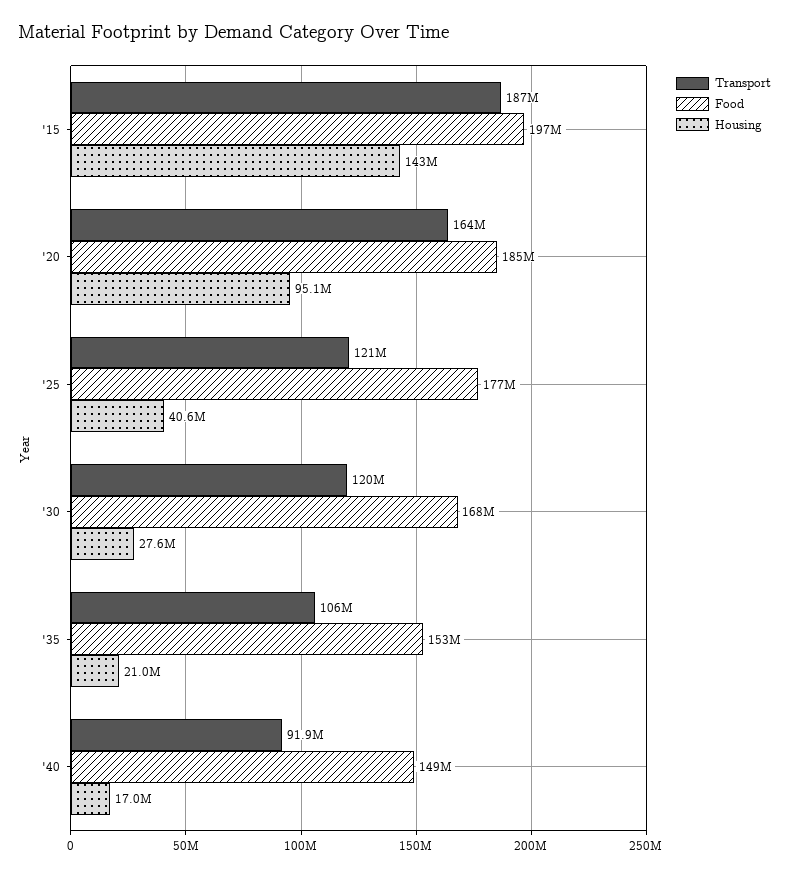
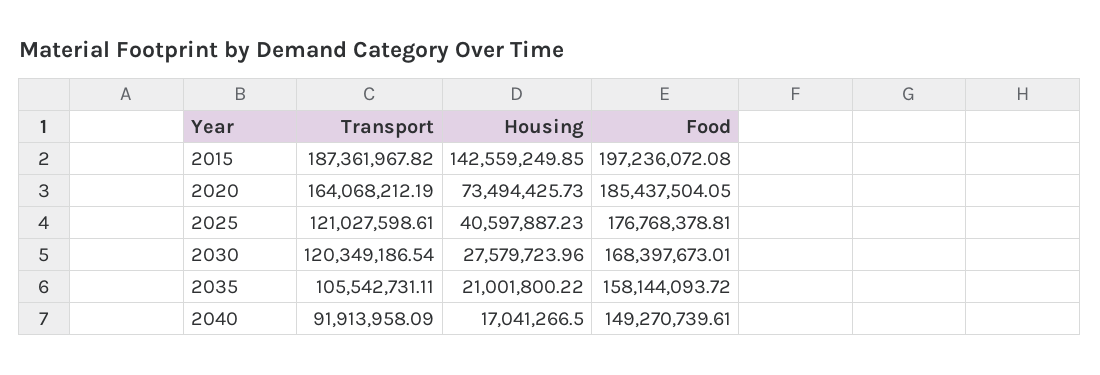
  {
    "Transport": {
      "'15": 187361967.82,
      "'20": 164068212.19,
      "'25": 121027598.61,
      "'30": 120349186.54,
      "'35": 105542731.11,
      "'40": 91913958.09
    },
    "Food": {
      "'15": 197236072.08,
      "'20": 185437504.05,
      "'25": 176768378.81,
      "'30": 168397673.01,
-     "'35": 153000000,
+     "'35": 158144093.72,
      "'40": 149270739.61
    },
    "Housing": {
      "'15": 142559249.85,
-     "'20": 95100000,
+     "'20": 73494425.73,
      "'25": 40597887.23,
      "'30": 27579723.96,
      "'35": 21001800.22,
      "'40": 17041266.5
    }
  }

